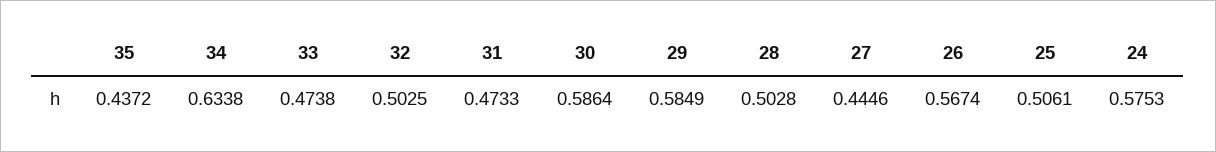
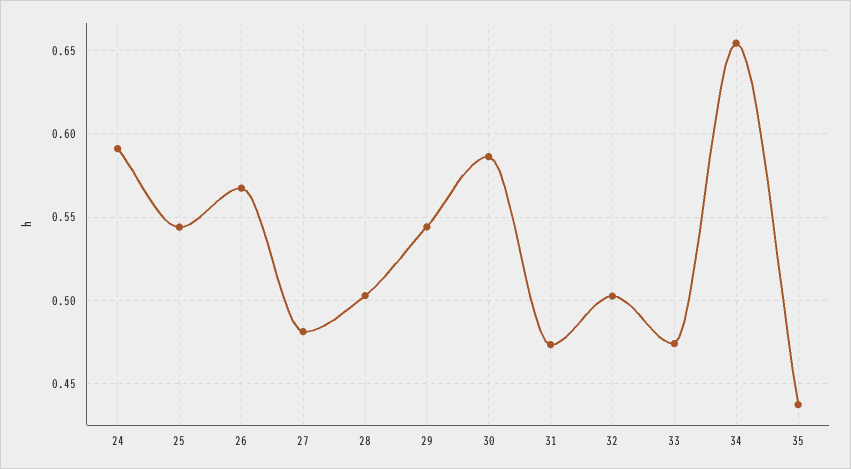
  {
    "35": 0.4372,
-   "34": 0.6338,
+   "34": 0.655,
    "33": 0.4738,
    "32": 0.5025,
    "31": 0.4733,
    "30": 0.5864,
-   "29": 0.5849,
+   "29": 0.545,
    "28": 0.5028,
-   "27": 0.4446,
+   "27": 0.48,
    "26": 0.5674,
-   "25": 0.5061,
+   "25": 0.545,
-   "24": 0.5753
+   "24": 0.59
  }

